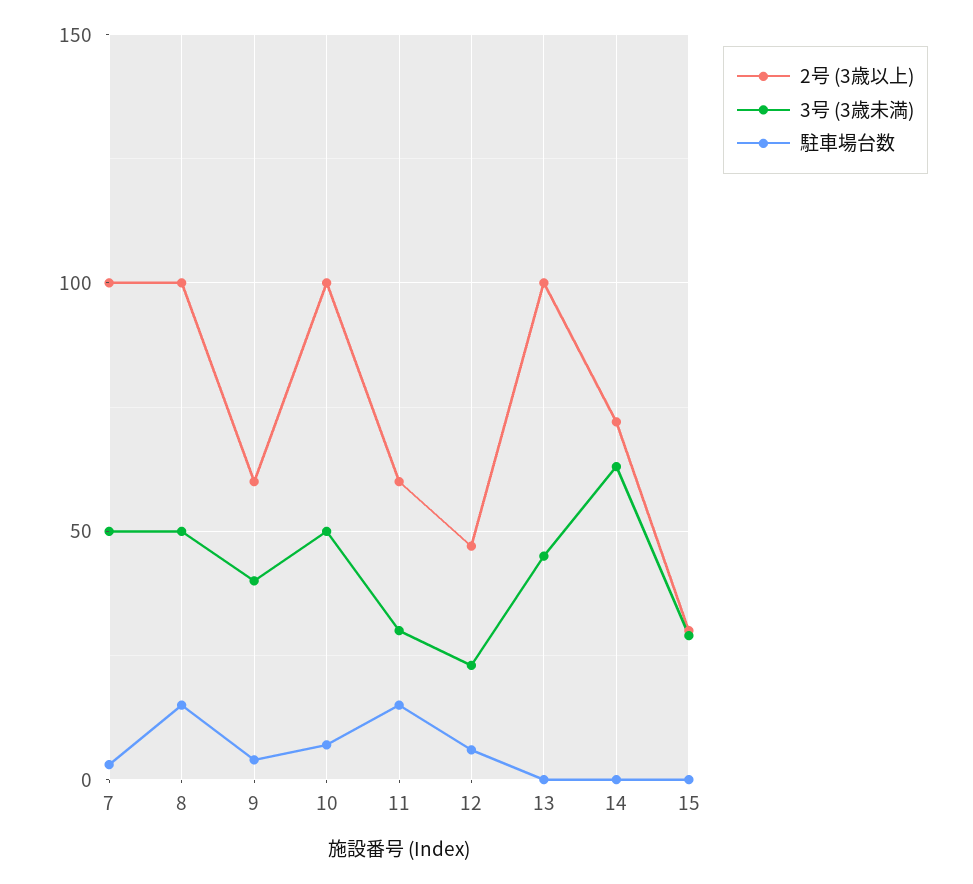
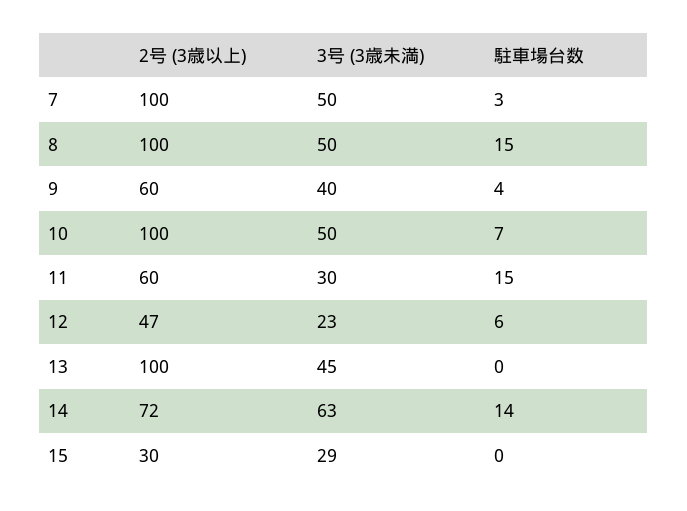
  {
    "2号 (3歳以上)": {
      "7": 100,
      "8": 100,
      "9": 60,
      "10": 100,
      "11": 60,
      "12": 47,
      "13": 100,
      "14": 72,
      "15": 30
    },
    "3号 (3歳未満)": {
      "7": 50,
      "8": 50,
      "9": 40,
      "10": 50,
      "11": 30,
      "12": 23,
      "13": 45,
      "14": 63,
      "15": 29
    },
    "駐車場台数": {
      "7": 3,
      "8": 15,
      "9": 4,
      "10": 7,
      "11": 15,
      "12": 6,
      "13": 0,
-     "14": 0,
+     "14": 14,
      "15": 0
    }
  }

